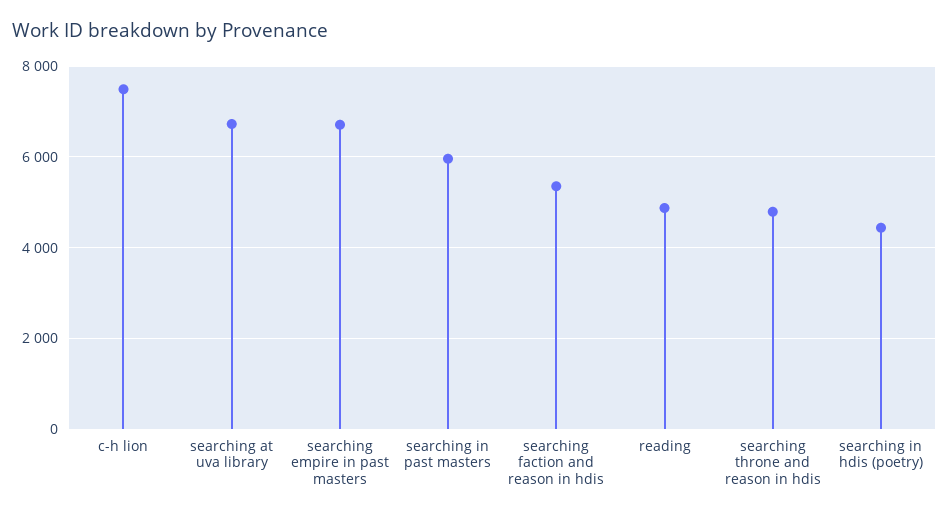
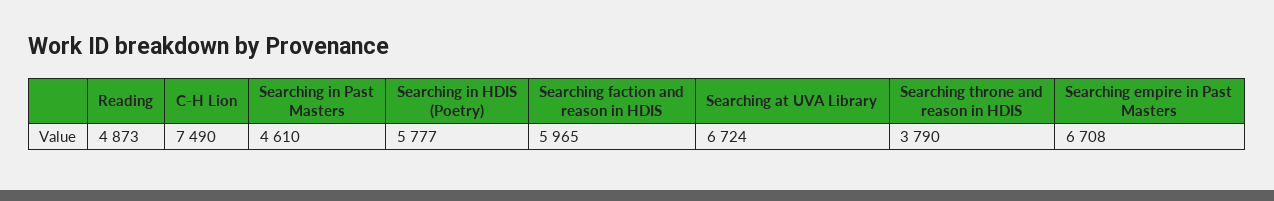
  {
    "c-h lion": 7490,
    "searching at uva library": 6724,
    "searching empire in past masters": 6708,
-   "searching in past masters": 6000,
+   "searching in past masters": 4610,
-   "searching faction and reason in hdis": 5400,
+   "searching faction and reason in hdis": 5965,
    "reading": 4873,
-   "searching throne and reason in hdis": 4800,
+   "searching throne and reason in hdis": 3790,
-   "searching in hdis (poetry)": 4400
+   "searching in hdis (poetry)": 5777
  }

